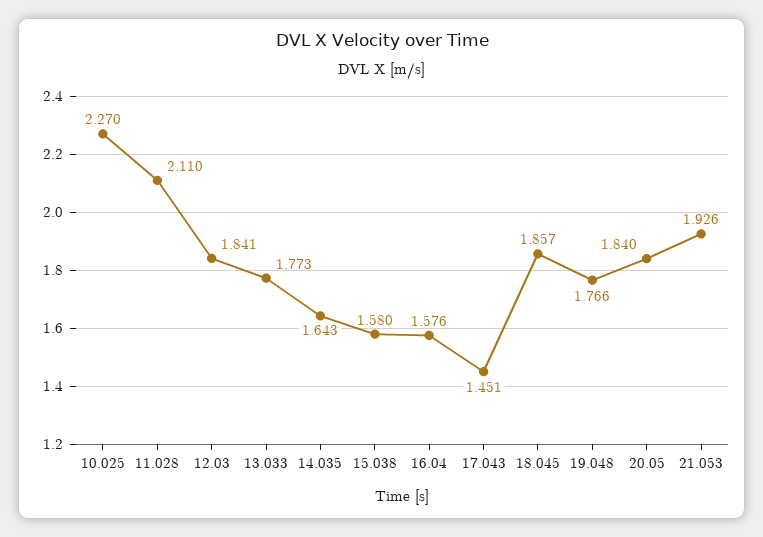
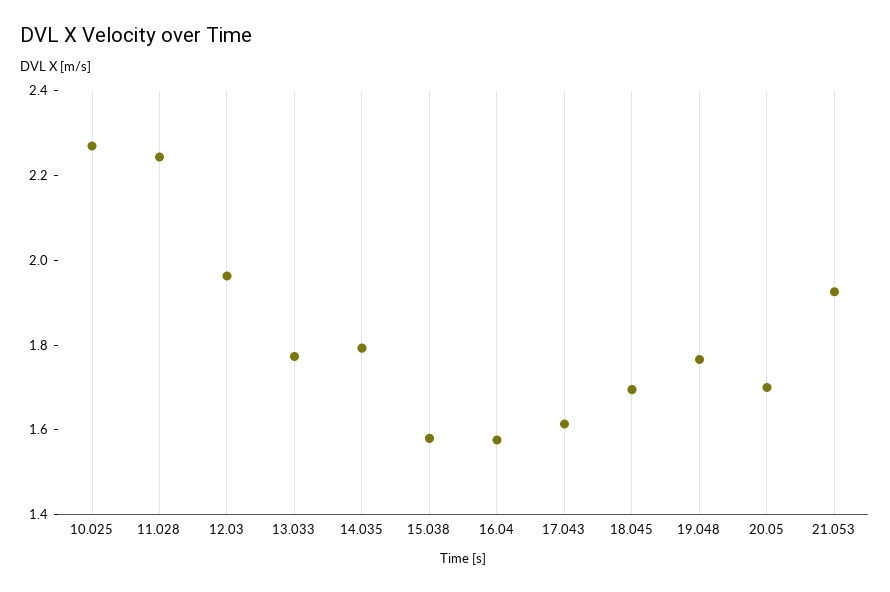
  {
    "10.025": 2.27,
-   "11.028": 2.11,
+   "11.028": 2.25,
-   "12.03": 1.841,
+   "12.03": 1.95,
    "13.033": 1.773,
-   "14.035": 1.643,
+   "14.035": 1.8,
    "15.038": 1.58,
    "16.04": 1.576,
-   "17.043": 1.451,
+   "17.043": 1.6,
-   "18.045": 1.857,
+   "18.045": 1.7,
    "19.048": 1.766,
-   "20.05": 1.84,
+   "20.05": 1.7,
    "21.053": 1.926
  }

